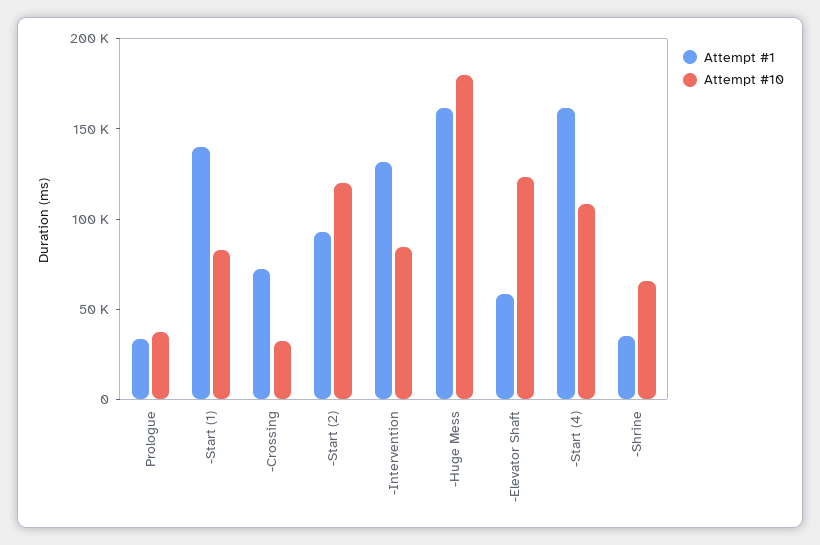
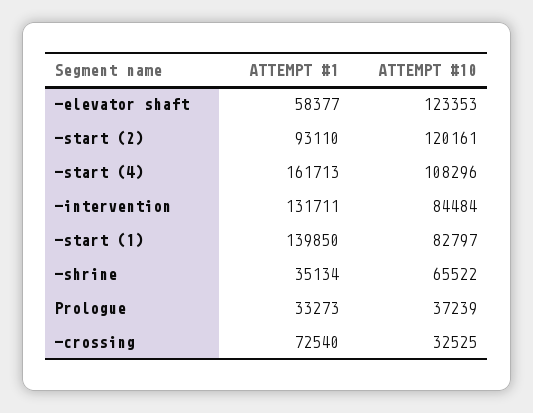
  {
    "Attempt #1": {
      "Prologue": 33273,
      "-Start (1)": 139850,
      "-Crossing": 72540,
      "-Start (2)": 93110,
      "-Intervention": 131711,
-     "-Huge Mess": 160000,
      "-Elevator Shaft": 58377,
      "-Start (4)": 161713,
      "-Shrine": 35134
    },
    "Attempt #10": {
      "Prologue": 37239,
      "-Start (1)": 82797,
      "-Crossing": 32525,
      "-Start (2)": 120161,
      "-Intervention": 84484,
-     "-Huge Mess": 180000,
      "-Elevator Shaft": 123353,
      "-Start (4)": 108296,
      "-Shrine": 65522
    }
  }

